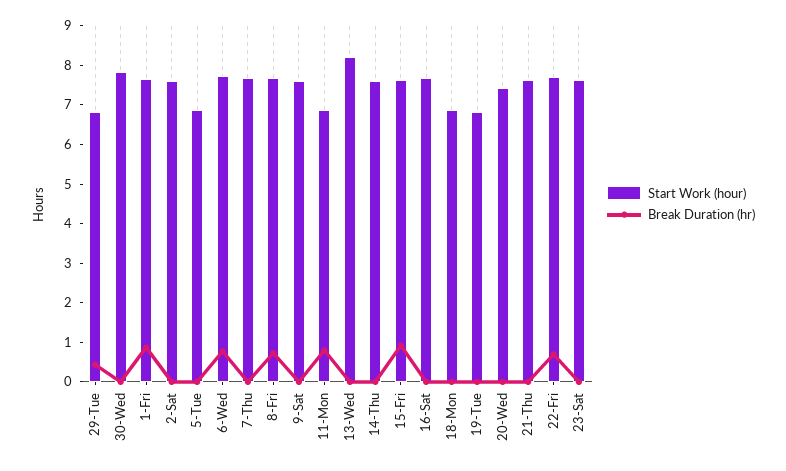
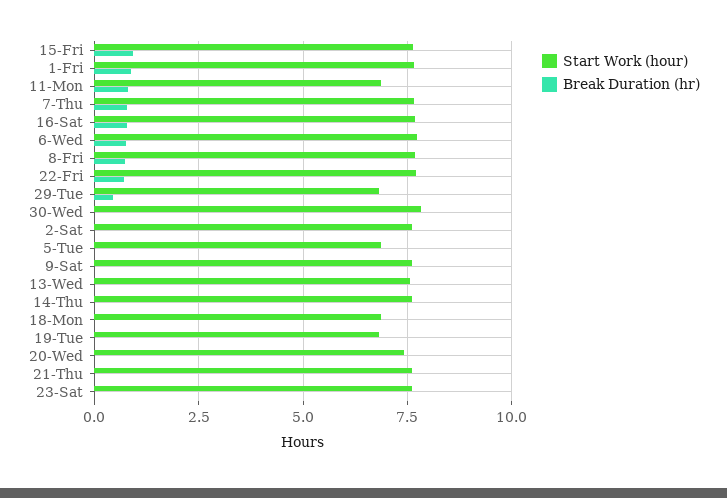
  {
    "Start Work (hour)": {
      "29-Tue": 6.75,
      "30-Wed": 7.75,
      "1-Fri": 7.75,
      "2-Sat": 7.5,
      "5-Tue": 6.75,
      "6-Wed": 7.75,
      "7-Thu": 7.75,
      "8-Fri": 7.75,
      "9-Sat": 7.5,
      "11-Mon": 6.75,
-     "13-Wed": 8.25,
+     "13-Wed": 7.5,
      "14-Thu": 7.5,
      "15-Fri": 7.75,
      "16-Sat": 7.75,
      "18-Mon": 6.75,
      "19-Tue": 6.75,
      "20-Wed": 7.5,
      "21-Thu": 7.5,
      "22-Fri": 7.75,
      "23-Sat": 7.5
    },
    "Break Duration (hr)": {
      "29-Tue": 0.5,
      "30-Wed": 0,
      "1-Fri": 0.75,
      "2-Sat": 0,
      "5-Tue": 0,
      "6-Wed": 0.75,
-     "7-Thu": 0,
+     "7-Thu": 0.75,
      "8-Fri": 0.75,
      "9-Sat": 0,
      "11-Mon": 0.75,
      "13-Wed": 0,
      "14-Thu": 0,
      "15-Fri": 1,
-     "16-Sat": 0,
+     "16-Sat": 0.75,
      "18-Mon": 0,
      "19-Tue": 0,
      "20-Wed": 0,
      "21-Thu": 0,
      "22-Fri": 0.75,
      "23-Sat": 0
    }
  }

